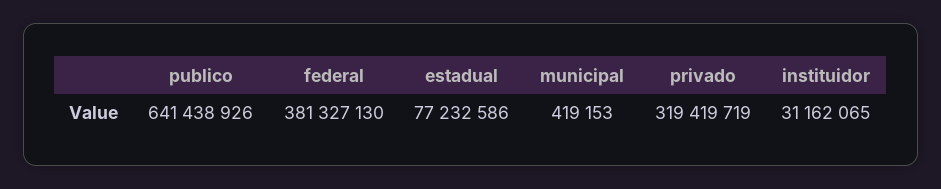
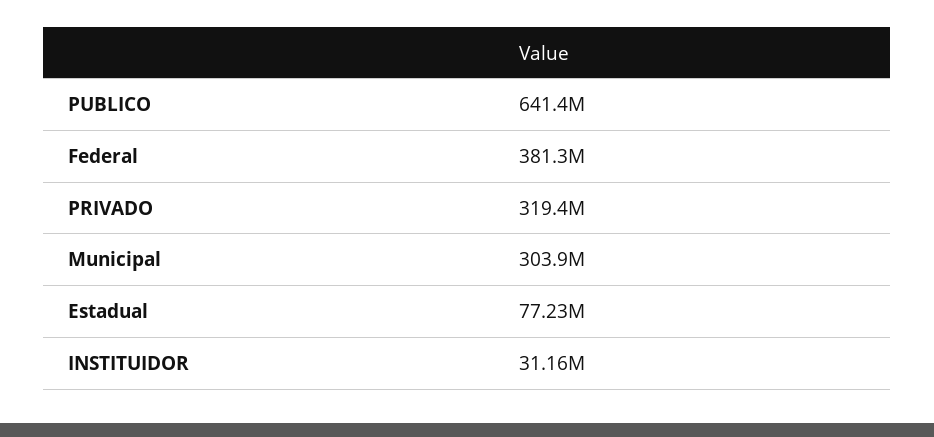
  {
    "publico": 641438926,
    "federal": 381327130,
    "estadual": 77232586,
-   "municipal": 419153,
+   "municipal": 303900000,
    "privado": 319419719,
    "instituidor": 31162065
  }

